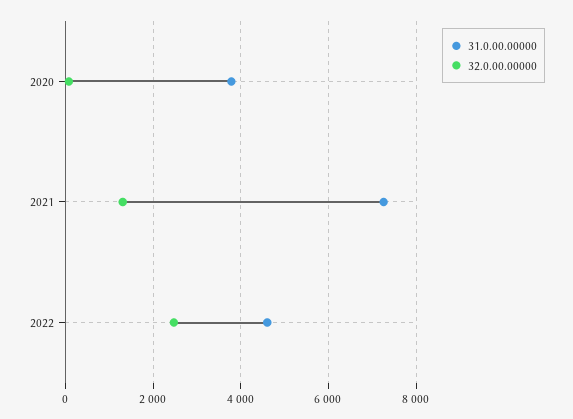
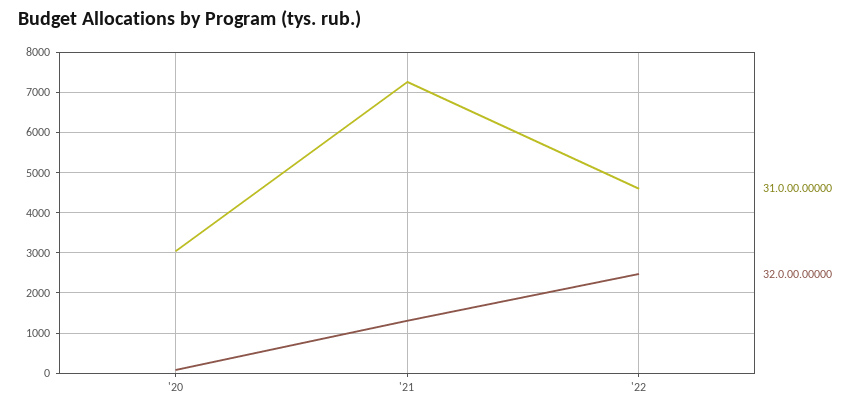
  {
    "31.0.00.00000": {
-     "2020": 3800,
+     "2020": 3000,
      "2021": 7200,
      "2022": 4600
    },
    "32.0.00.00000": {
      "2020": 0,
      "2021": 1400,
      "2022": 2400
    }
  }

